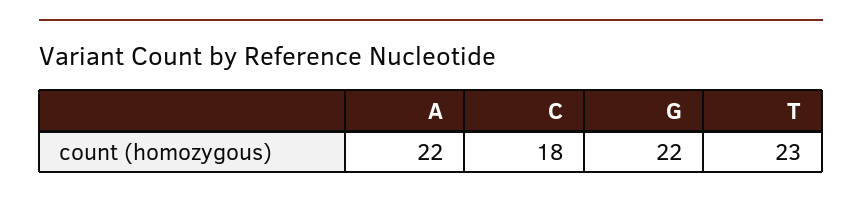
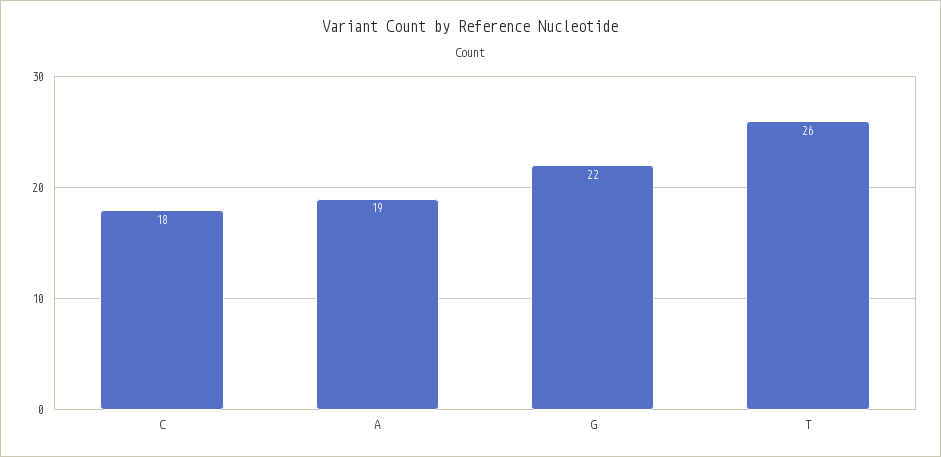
  {
-   "A": 22,
+   "A": 19,
    "C": 18,
    "G": 22,
-   "T": 23
+   "T": 26
  }

